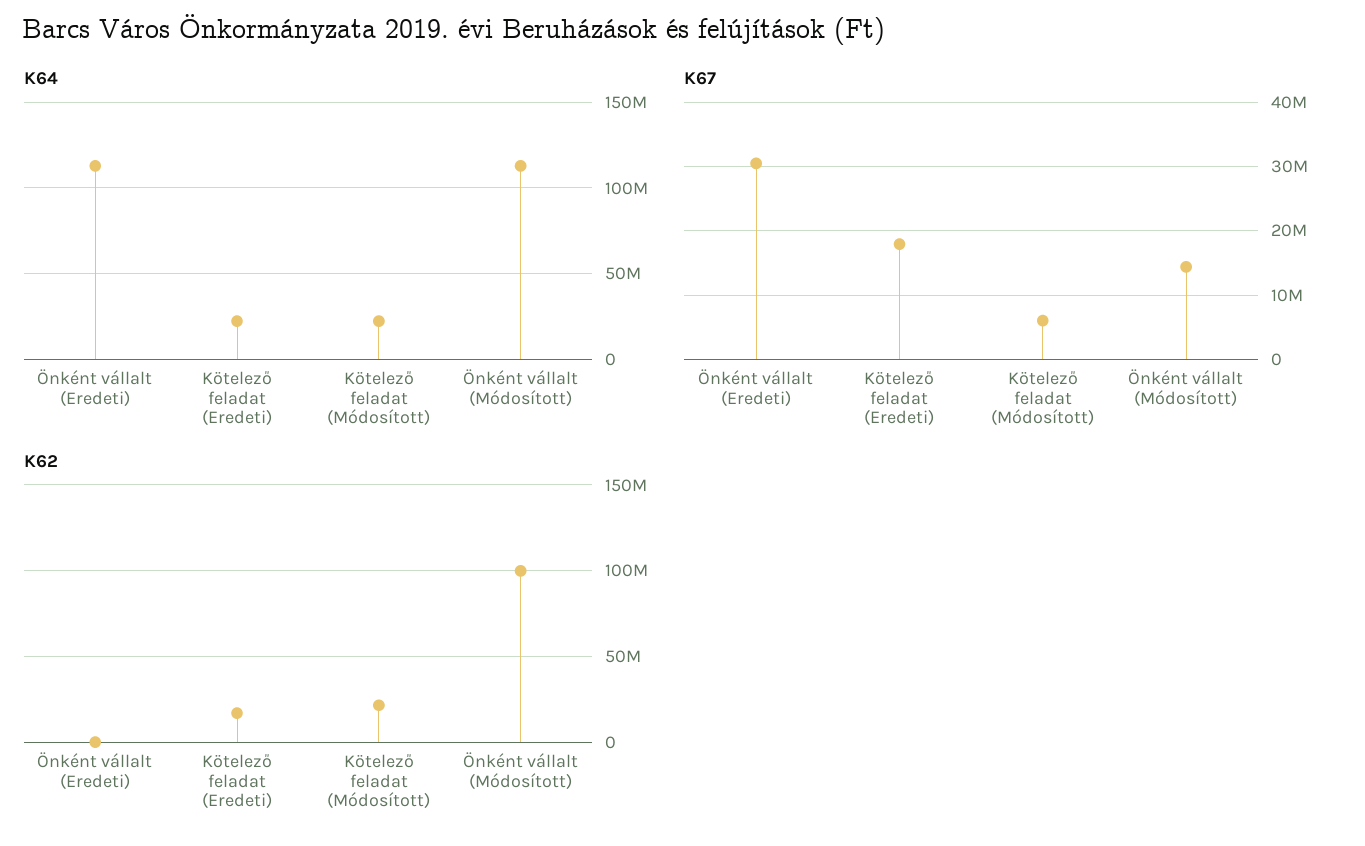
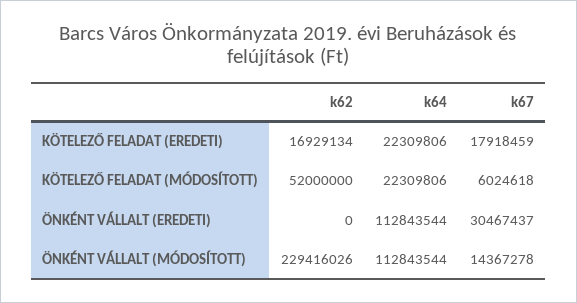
  {
    "K64": {
      "Önként vállalt (Eredeti)": 112843544,
      "Kötelező feladat (Eredeti)": 22309806,
      "Kötelező feladat (Módosított)": 22309806,
      "Önként vállalt (Módosított)": 112843544
    },
    "K67": {
      "Önként vállalt (Eredeti)": 30467437,
      "Kötelező feladat (Eredeti)": 17918459,
      "Kötelező feladat (Módosított)": 6024618,
      "Önként vállalt (Módosított)": 14367278
    },
    "K62": {
      "Önként vállalt (Eredeti)": 0,
      "Kötelező feladat (Eredeti)": 16929134,
-     "Kötelező feladat (Módosított)": 20000000,
+     "Kötelező feladat (Módosított)": 52000000,
-     "Önként vállalt (Módosított)": 100000000
+     "Önként vállalt (Módosított)": 229416026
    }
  }

